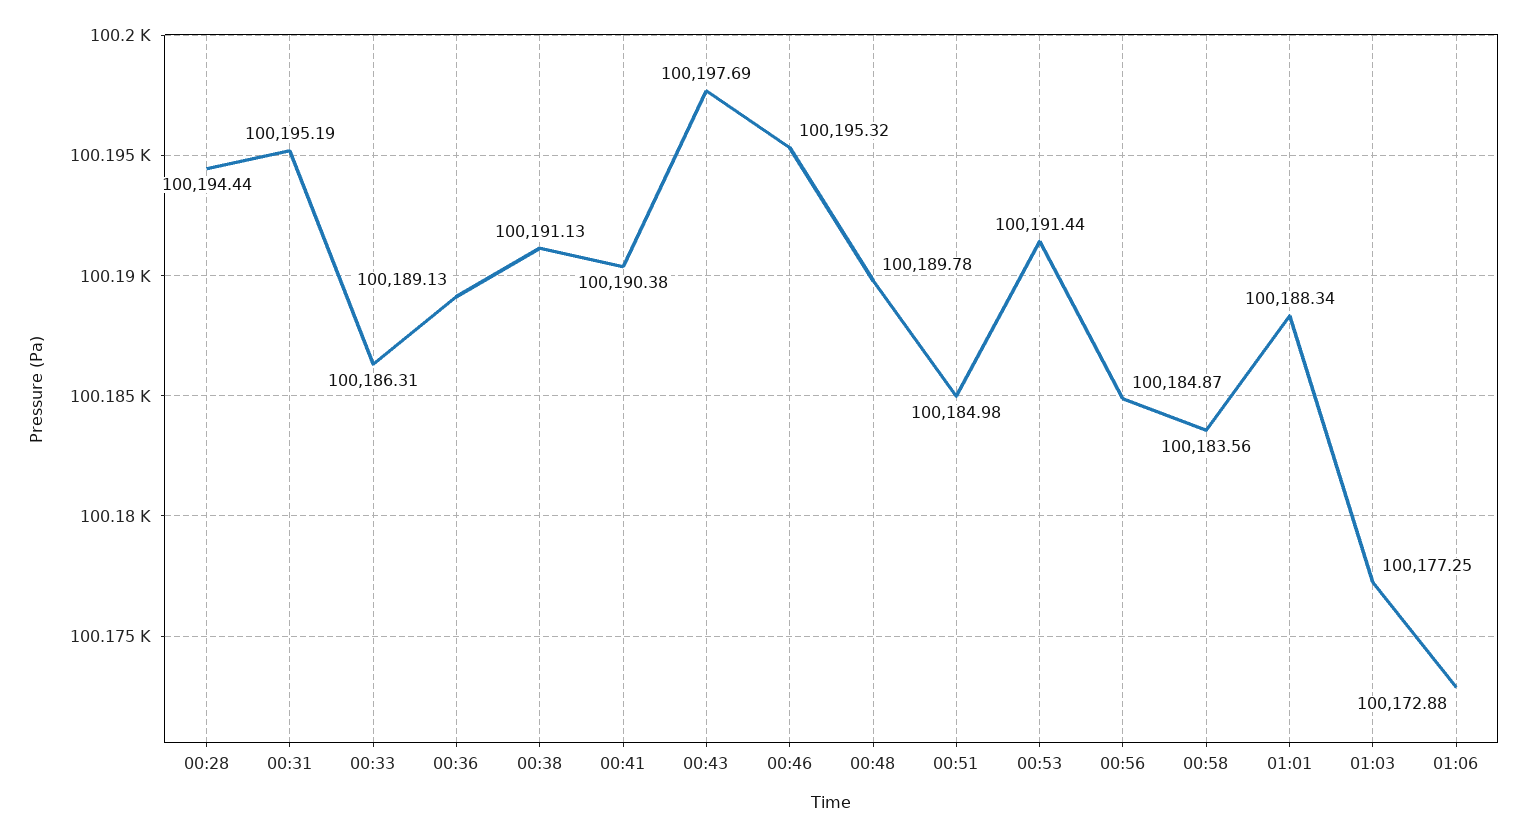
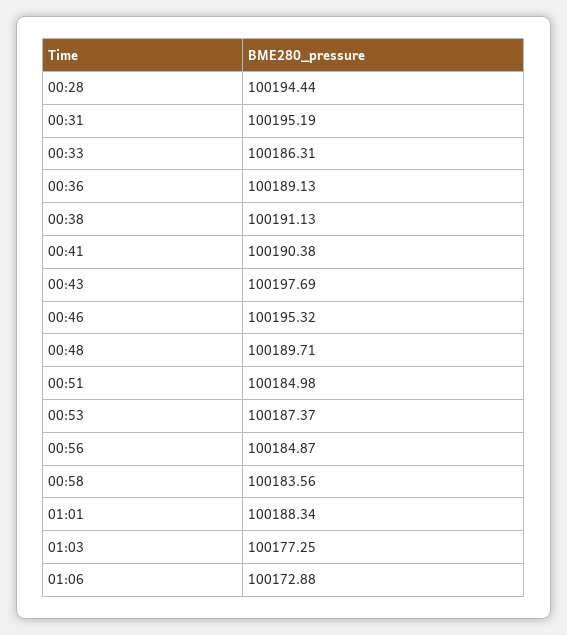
  {
    "00:28": 100194.44,
    "00:31": 100195.19,
    "00:33": 100186.31,
    "00:36": 100189.13,
    "00:38": 100191.13,
    "00:41": 100190.38,
    "00:43": 100197.69,
    "00:46": 100195.32,
-   "00:48": 100189.78,
+   "00:48": 100189.71,
    "00:51": 100184.98,
-   "00:53": 100191.44,
+   "00:53": 100187.37,
    "00:56": 100184.87,
    "00:58": 100183.56,
    "01:01": 100188.34,
    "01:03": 100177.25,
    "01:06": 100172.88
  }

